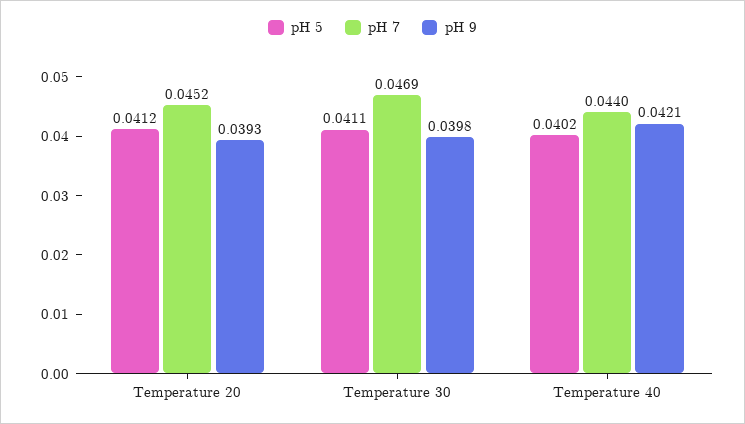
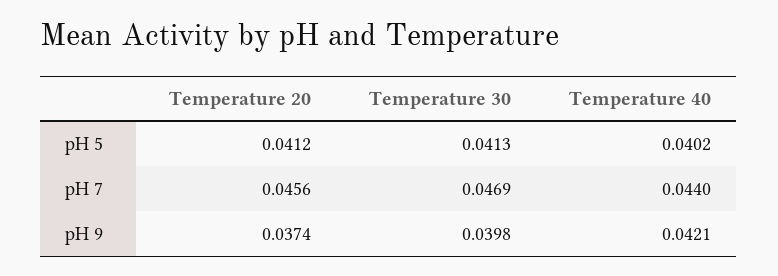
  {
    "pH 5": {
      "Temperature 20": 0.0412,
-     "Temperature 30": 0.0411,
+     "Temperature 30": 0.0413,
      "Temperature 40": 0.0402
    },
    "pH 7": {
-     "Temperature 20": 0.0452,
+     "Temperature 20": 0.0456,
      "Temperature 30": 0.0469,
      "Temperature 40": 0.044
    },
    "pH 9": {
-     "Temperature 20": 0.0393,
+     "Temperature 20": 0.0374,
      "Temperature 30": 0.0398,
      "Temperature 40": 0.0421
    }
  }

